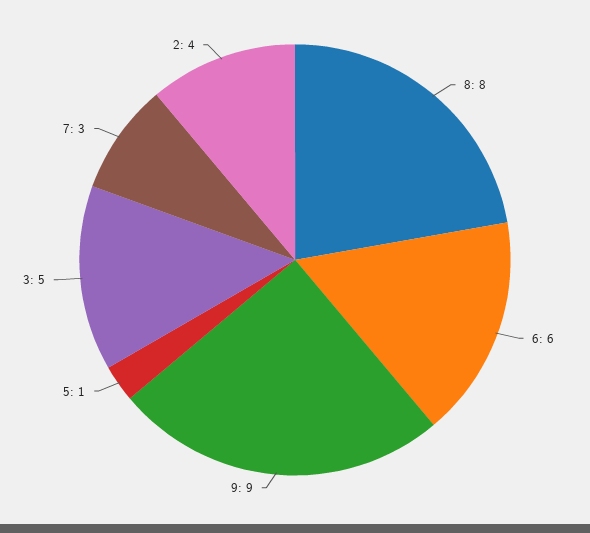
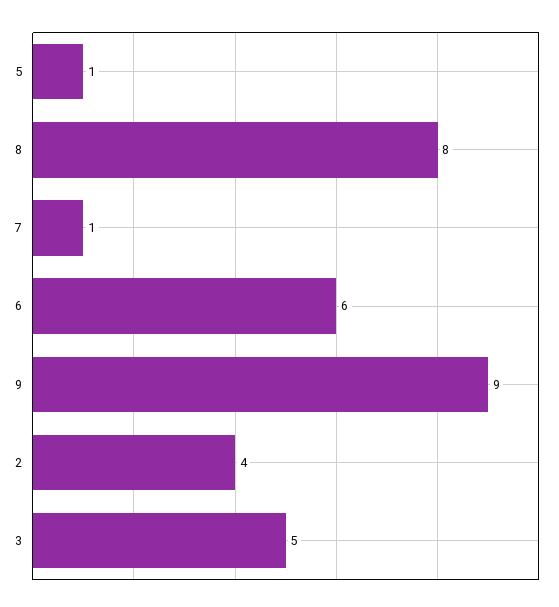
  {
    "8": 8,
    "6": 6,
    "9": 9,
    "5": 1,
    "3": 5,
-   "7": 3,
+   "7": 1,
    "2": 4
  }

